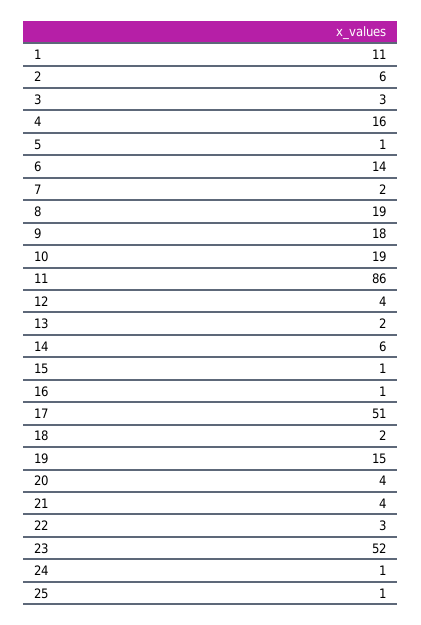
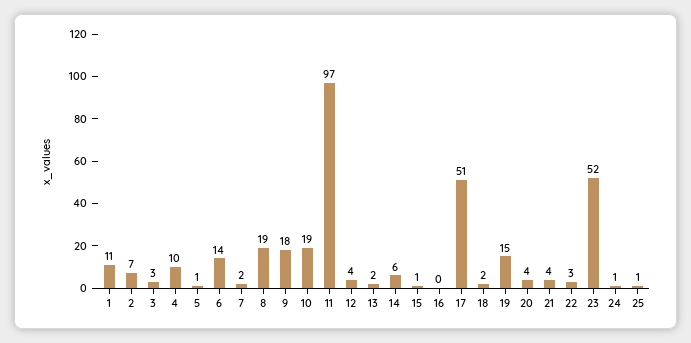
  {
    "1": 11,
-   "2": 6,
+   "2": 7,
    "3": 3,
-   "4": 16,
+   "4": 10,
    "5": 1,
    "6": 14,
    "7": 2,
    "8": 19,
    "9": 18,
    "10": 19,
-   "11": 86,
+   "11": 97,
    "12": 4,
    "13": 2,
    "14": 6,
    "15": 1,
-   "16": 1,
+   "16": 0,
    "17": 51,
    "18": 2,
    "19": 15,
    "20": 4,
    "21": 4,
    "22": 3,
    "23": 52,
    "24": 1,
    "25": 1
  }

